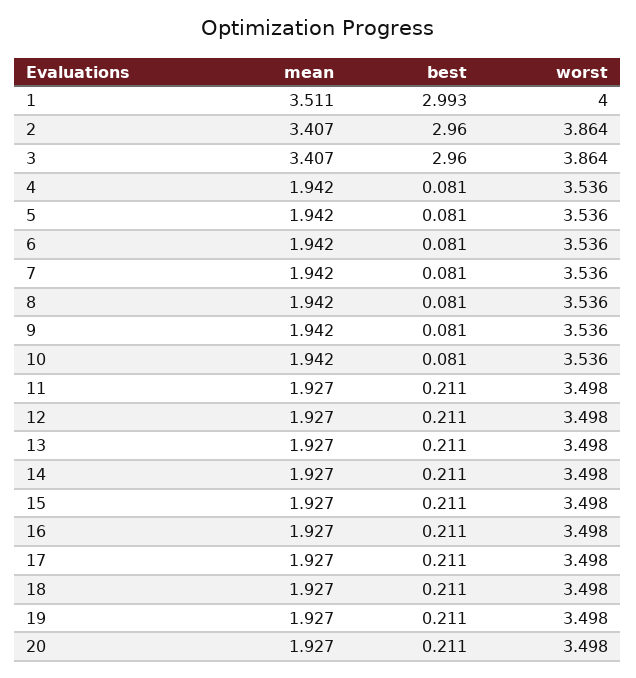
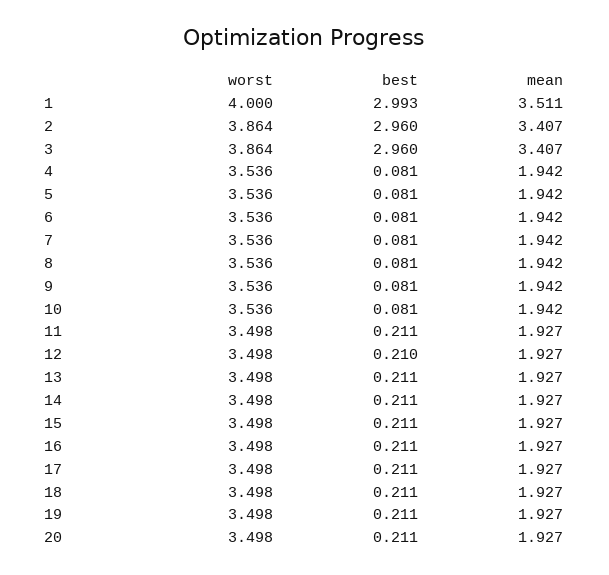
  {
    "mean": {
      "1": 3.511,
      "2": 3.407,
      "3": 3.407,
      "4": 1.942,
      "5": 1.942,
      "6": 1.942,
      "7": 1.942,
      "8": 1.942,
      "9": 1.942,
      "10": 1.942,
      "11": 1.927,
      "12": 1.927,
      "13": 1.927,
      "14": 1.927,
      "15": 1.927,
      "16": 1.927,
      "17": 1.927,
      "18": 1.927,
      "19": 1.927,
      "20": 1.927
    },
    "best": {
      "1": 2.993,
      "2": 2.96,
      "3": 2.96,
      "4": 0.081,
      "5": 0.081,
      "6": 0.081,
      "7": 0.081,
      "8": 0.081,
      "9": 0.081,
      "10": 0.081,
      "11": 0.211,
-     "12": 0.211,
+     "12": 0.21,
      "13": 0.211,
      "14": 0.211,
      "15": 0.211,
      "16": 0.211,
      "17": 0.211,
      "18": 0.211,
      "19": 0.211,
      "20": 0.211
    },
    "worst": {
      "1": 4,
      "2": 3.864,
      "3": 3.864,
      "4": 3.536,
      "5": 3.536,
      "6": 3.536,
      "7": 3.536,
      "8": 3.536,
      "9": 3.536,
      "10": 3.536,
      "11": 3.498,
      "12": 3.498,
      "13": 3.498,
      "14": 3.498,
      "15": 3.498,
      "16": 3.498,
      "17": 3.498,
      "18": 3.498,
      "19": 3.498,
      "20": 3.498
    }
  }

